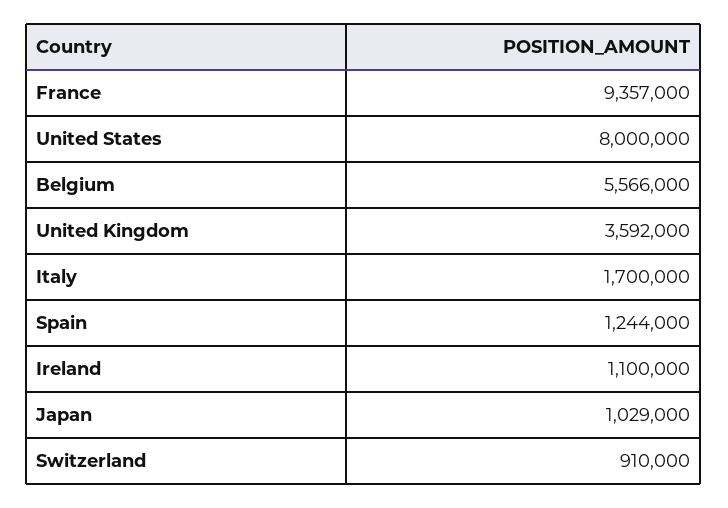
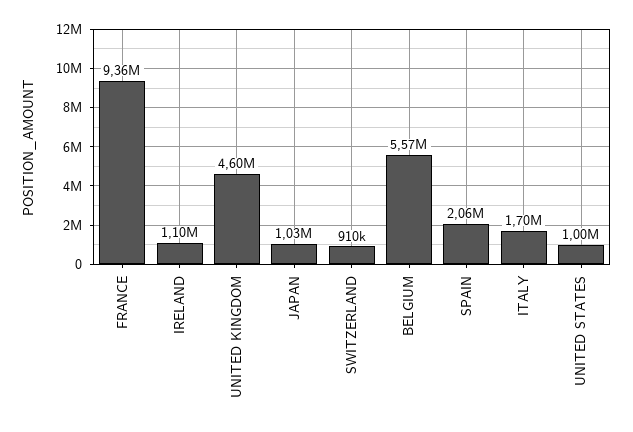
  {
    "France": 9357000,
-   "United States": 8000000,
+   "United States": 1000000,
    "Belgium": 5566000,
-   "United Kingdom": 3592000,
+   "United Kingdom": 4600000,
    "Italy": 1700000,
-   "Spain": 1244000,
+   "Spain": 2060000,
    "Ireland": 1100000,
    "Japan": 1029000,
    "Switzerland": 910000
  }

